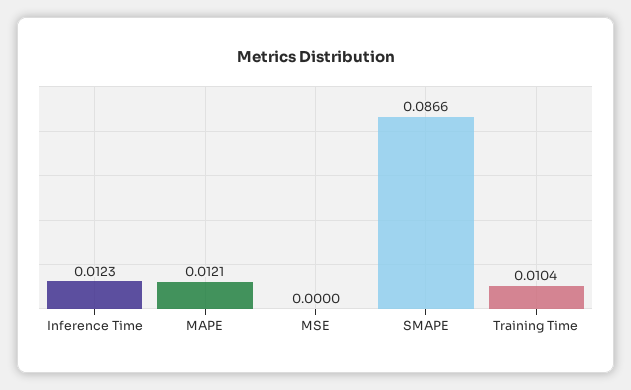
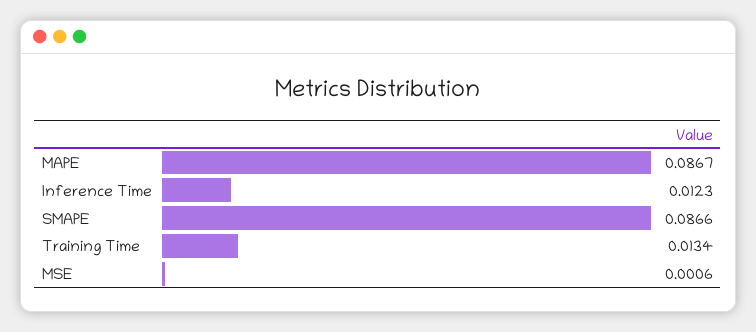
  {
    "Inference Time": 0.0123,
-   "MAPE": 0.0121,
+   "MAPE": 0.0867,
-   "MSE": 0,
+   "MSE": 0.0006,
    "SMAPE": 0.0866,
-   "Training Time": 0.0104
+   "Training Time": 0.0134
  }

